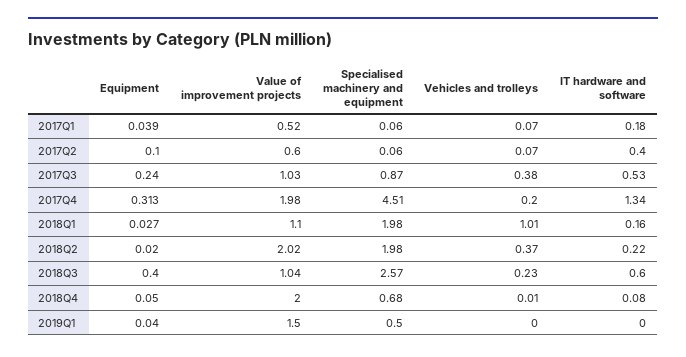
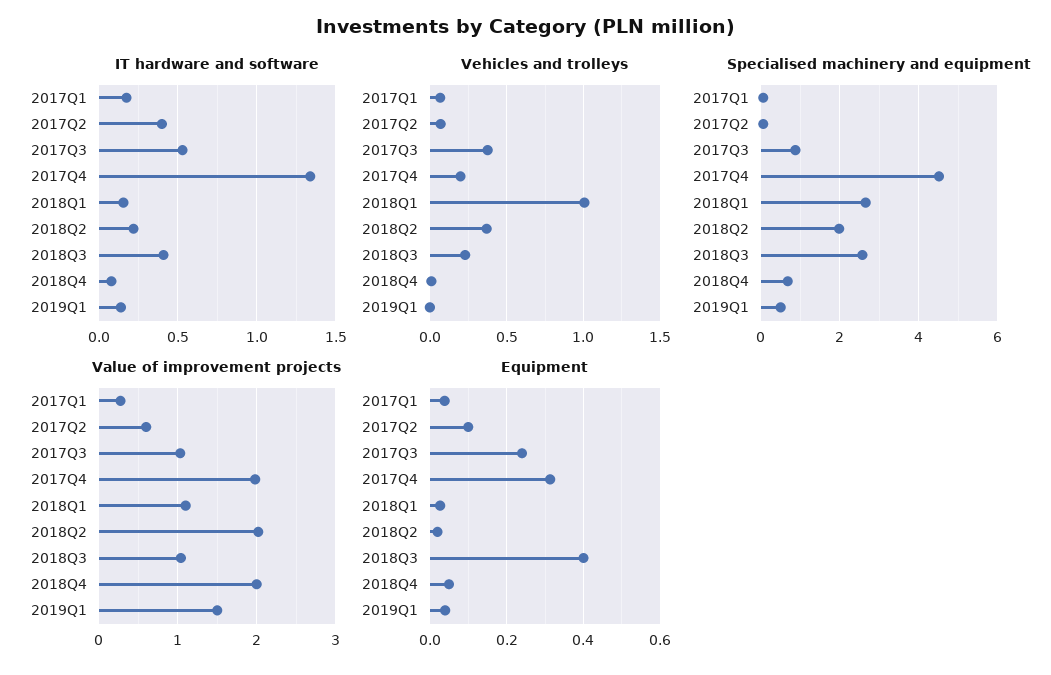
  {
    "Equipment": {
      "2017Q1": 0.039,
      "2017Q2": 0.1,
      "2017Q3": 0.24,
      "2017Q4": 0.313,
      "2018Q1": 0.027,
      "2018Q2": 0.02,
      "2018Q3": 0.4,
      "2018Q4": 0.05,
      "2019Q1": 0.04
    },
    "Value of improvement projects": {
-     "2017Q1": 0.52,
+     "2017Q1": 0.3,
      "2017Q2": 0.6,
      "2017Q3": 1.03,
      "2017Q4": 1.98,
      "2018Q1": 1.1,
      "2018Q2": 2.02,
      "2018Q3": 1.04,
      "2018Q4": 2,
      "2019Q1": 1.5
    },
    "Specialised machinery and equipment": {
      "2017Q1": 0.06,
      "2017Q2": 0.06,
      "2017Q3": 0.87,
      "2017Q4": 4.51,
-     "2018Q1": 1.98,
+     "2018Q1": 2.6,
      "2018Q2": 1.98,
      "2018Q3": 2.57,
      "2018Q4": 0.68,
      "2019Q1": 0.5
    },
    "Vehicles and trolleys": {
      "2017Q1": 0.07,
      "2017Q2": 0.07,
      "2017Q3": 0.38,
      "2017Q4": 0.2,
      "2018Q1": 1.01,
      "2018Q2": 0.37,
      "2018Q3": 0.23,
      "2018Q4": 0.01,
      "2019Q1": 0
    },
    "IT hardware and software": {
      "2017Q1": 0.18,
      "2017Q2": 0.4,
      "2017Q3": 0.53,
      "2017Q4": 1.34,
      "2018Q1": 0.16,
      "2018Q2": 0.22,
-     "2018Q3": 0.6,
+     "2018Q3": 0.4,
      "2018Q4": 0.08,
-     "2019Q1": 0
+     "2019Q1": 0.15
    }
  }

